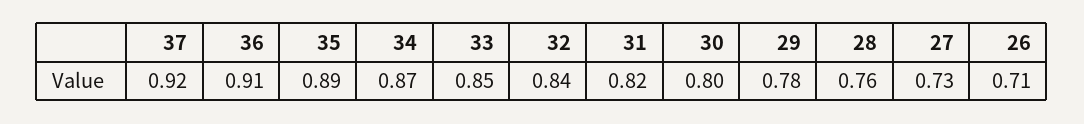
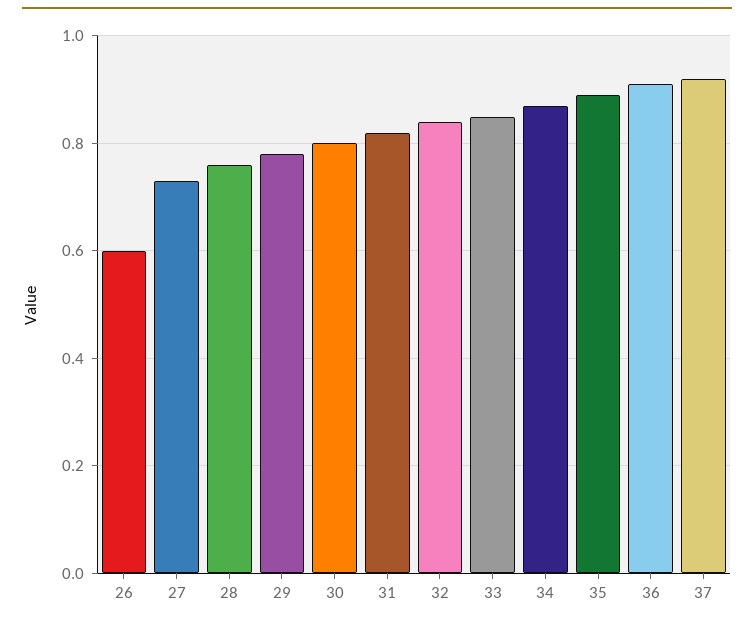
  {
    "37": 0.92,
    "36": 0.91,
    "35": 0.89,
    "34": 0.87,
    "33": 0.85,
    "32": 0.84,
    "31": 0.82,
    "30": 0.8,
    "29": 0.78,
    "28": 0.76,
    "27": 0.73,
-   "26": 0.71
+   "26": 0.6
  }

